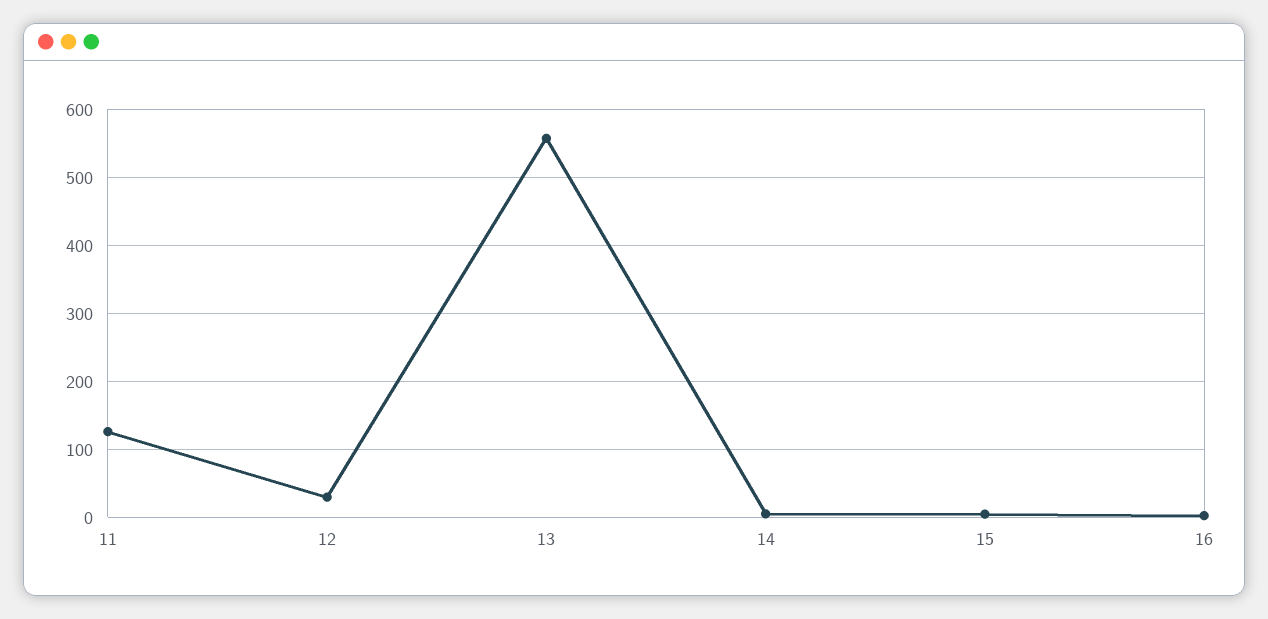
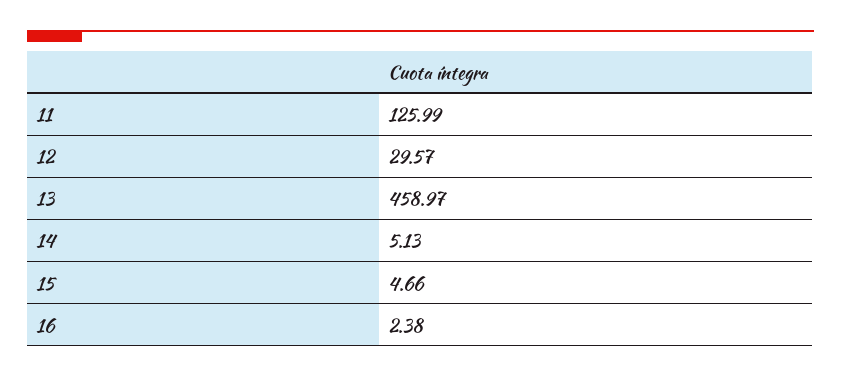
  {
    "11": 125.99,
    "12": 29.57,
-   "13": 560,
+   "13": 458.97,
    "14": 5.13,
    "15": 4.66,
    "16": 2.38
  }

